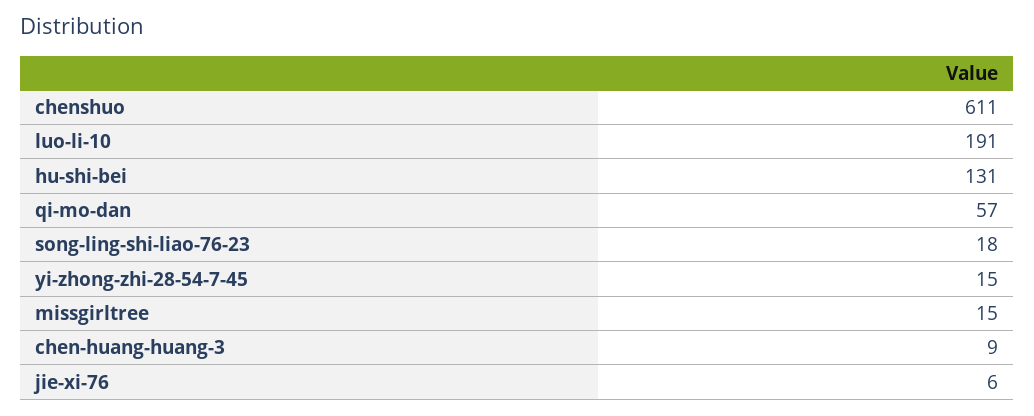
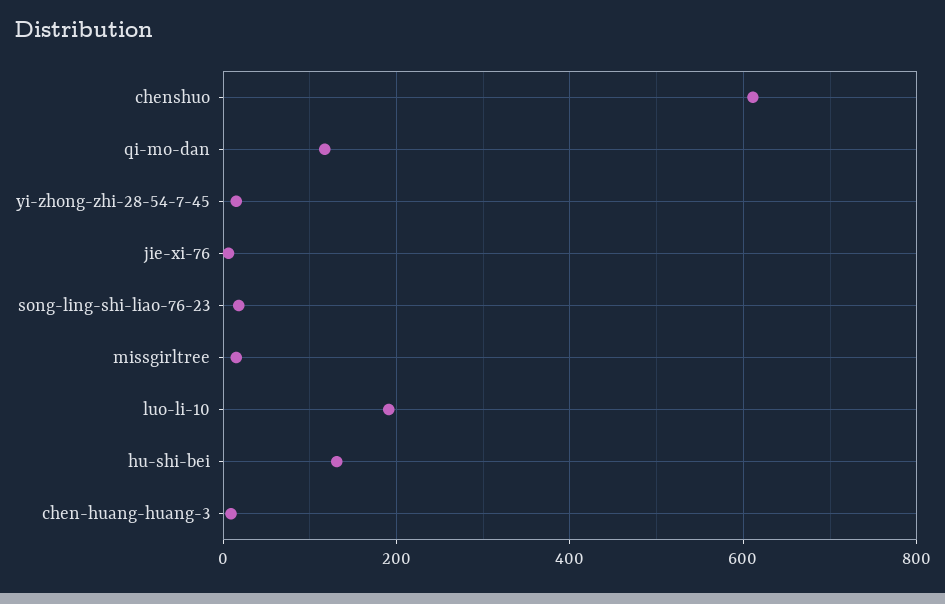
  {
    "chenshuo": 611,
    "luo-li-10": 191,
    "hu-shi-bei": 131,
-   "qi-mo-dan": 57,
+   "qi-mo-dan": 120,
    "song-ling-shi-liao-76-23": 18,
    "yi-zhong-zhi-28-54-7-45": 15,
    "missgirltree": 15,
    "chen-huang-huang-3": 9,
    "jie-xi-76": 6
  }

